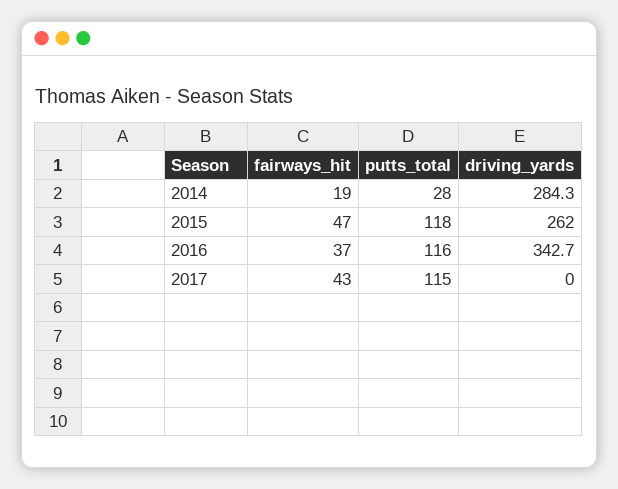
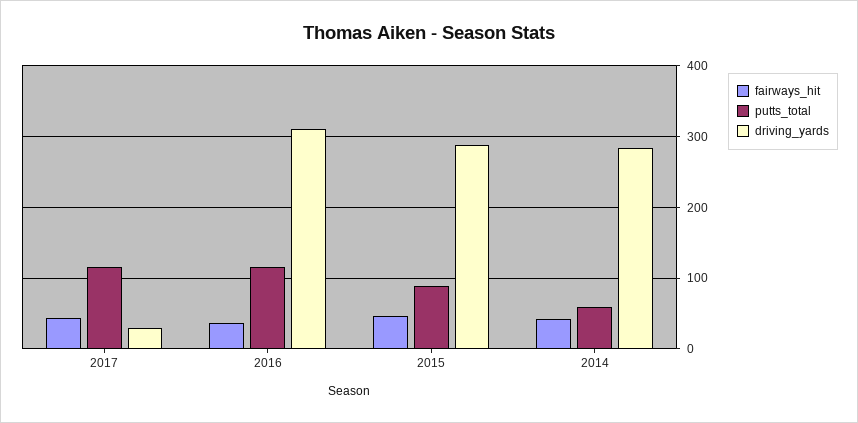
  {
    "fairways_hit": {
-     "2014": 19,
+     "2014": 40,
      "2015": 47,
      "2016": 37,
      "2017": 43
    },
    "putts_total": {
-     "2014": 28,
+     "2014": 60,
-     "2015": 118,
+     "2015": 90,
      "2016": 116,
      "2017": 115
    },
    "driving_yards": {
      "2014": 284.3,
-     "2015": 262,
+     "2015": 290,
-     "2016": 342.7,
+     "2016": 310,
-     "2017": 0
+     "2017": 30
    }
  }

